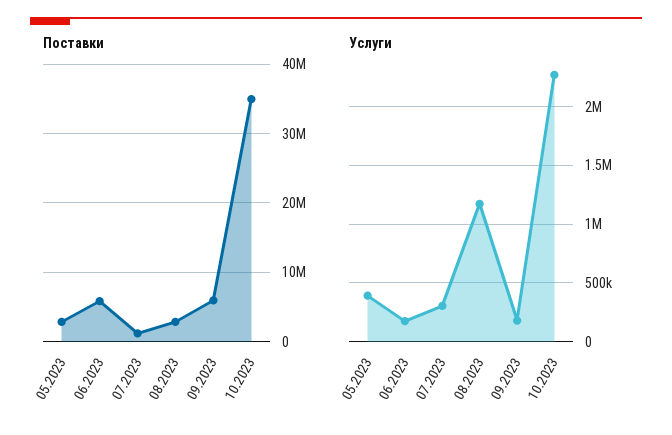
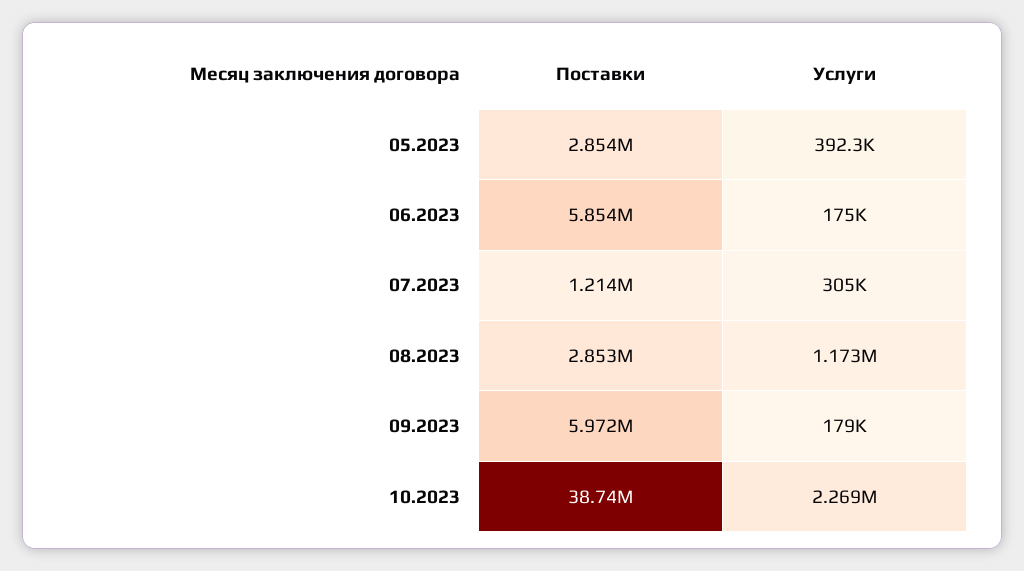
  {
    "Поставки": {
      "05.2023": 2854000,
      "06.2023": 5854000,
      "07.2023": 1214000,
      "08.2023": 2853000,
      "09.2023": 5972000,
-     "10.2023": 35000000
+     "10.2023": 38740000
    },
    "Услуги": {
      "05.2023": 392300,
      "06.2023": 175000,
      "07.2023": 305000,
      "08.2023": 1173000,
      "09.2023": 179000,
      "10.2023": 2269000
    }
  }

